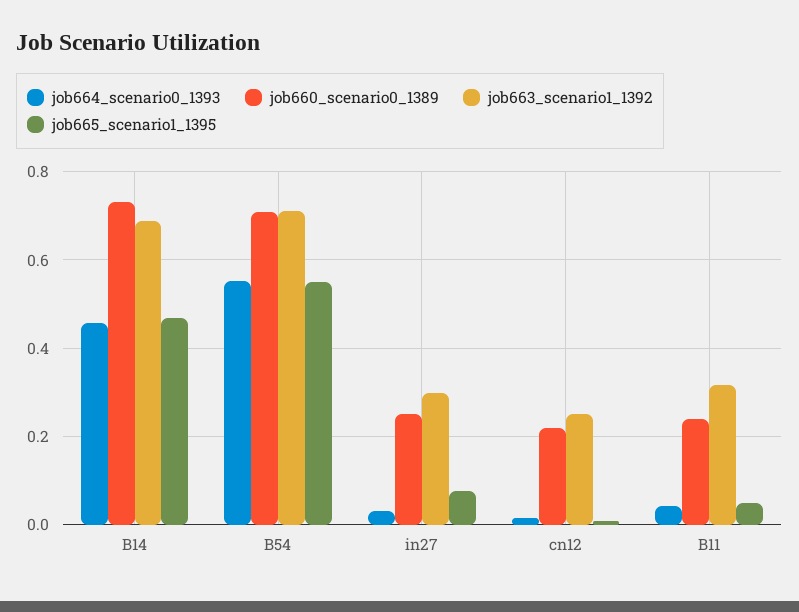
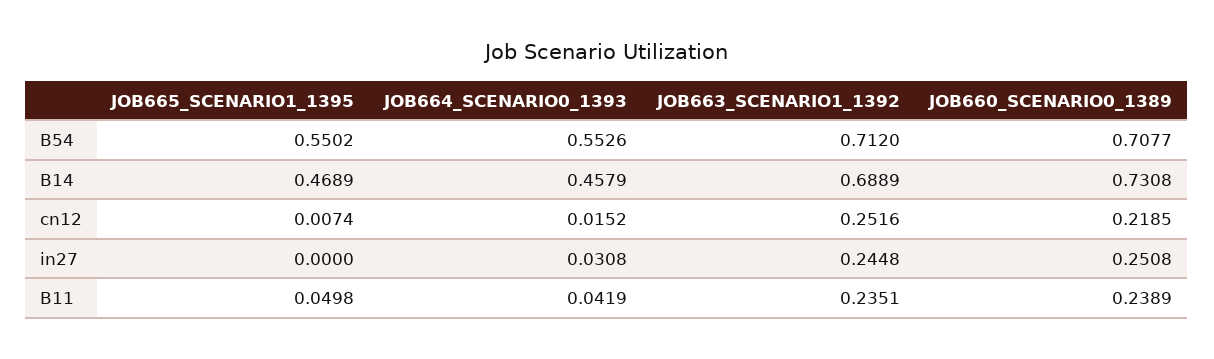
  {
    "job664_scenario0_1393": {
      "B14": 0.4579,
      "B54": 0.5526,
      "in27": 0.0308,
      "cn12": 0.0152,
      "B11": 0.0419
    },
    "job660_scenario0_1389": {
      "B14": 0.7308,
      "B54": 0.7077,
      "in27": 0.2508,
      "cn12": 0.2185,
      "B11": 0.2389
    },
    "job663_scenario1_1392": {
      "B14": 0.6889,
      "B54": 0.712,
-     "in27": 0.3,
+     "in27": 0.2448,
      "cn12": 0.2516,
-     "B11": 0.32
+     "B11": 0.2351
    },
    "job665_scenario1_1395": {
      "B14": 0.4689,
      "B54": 0.5502,
-     "in27": 0.08,
+     "in27": 0,
      "cn12": 0.0074,
      "B11": 0.0498
    }
  }

